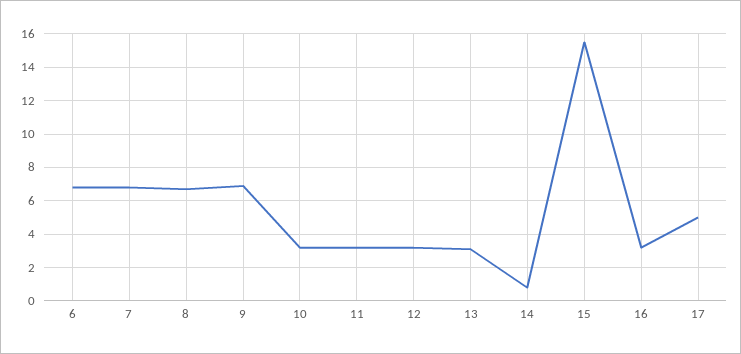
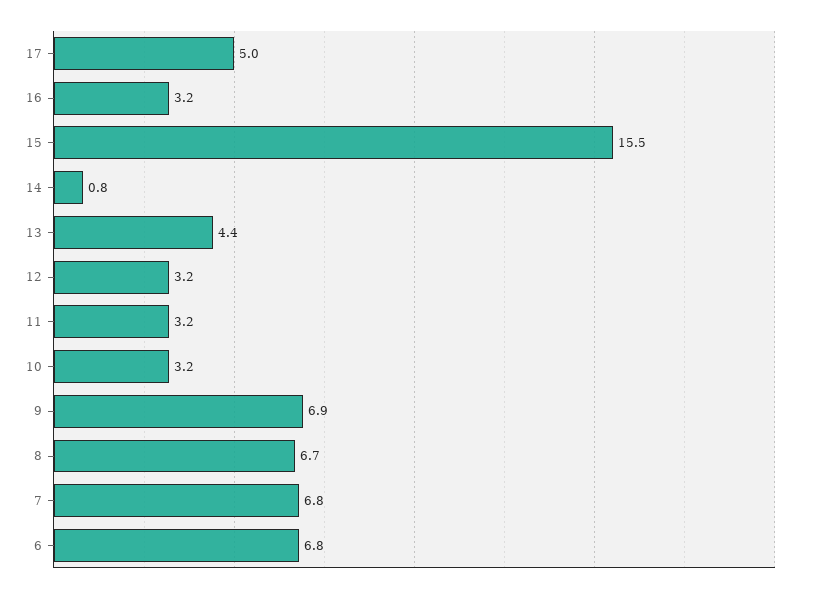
  {
    "6": 6.8,
    "7": 6.8,
    "8": 6.7,
    "9": 6.9,
    "10": 3.2,
    "11": 3.2,
    "12": 3.2,
-   "13": 3,
+   "13": 4.4,
    "14": 0.8,
    "15": 15.5,
    "16": 3.2,
    "17": 5
  }

